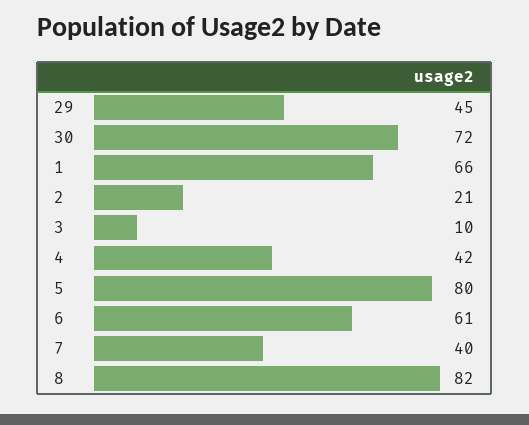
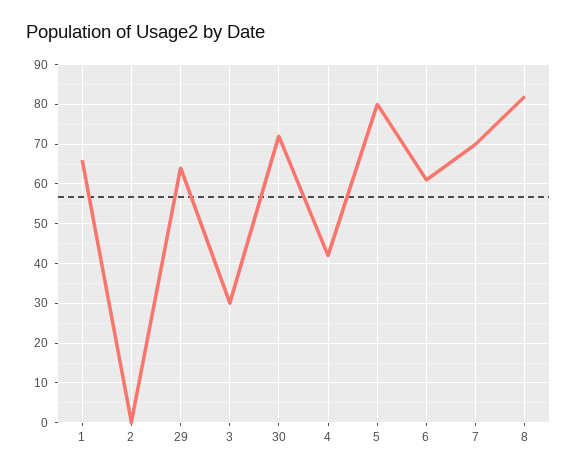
  {
-   "29": 45,
+   "29": 65,
    "30": 72,
    "1": 66,
-   "2": 21,
+   "2": 0,
-   "3": 10,
+   "3": 30,
    "4": 42,
    "5": 80,
    "6": 61,
-   "7": 40,
+   "7": 70,
    "8": 82
  }

